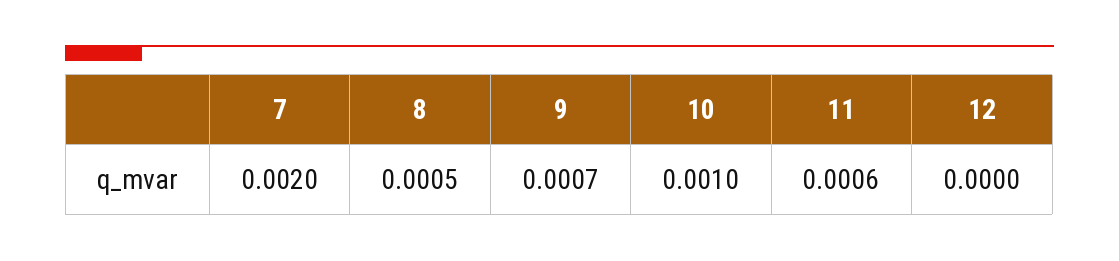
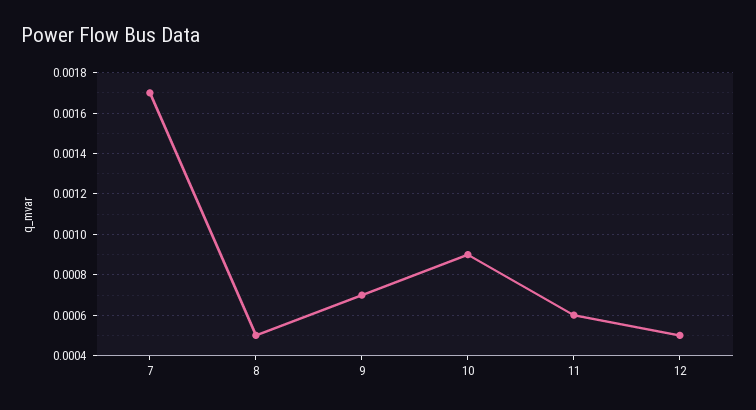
  {
-   "7": 0.002,
+   "7": 0.0017,
    "8": 0.0005,
    "9": 0.0007,
-   "10": 0.001,
+   "10": 0.0009,
    "11": 0.0006,
-   "12": 0
+   "12": 0.0005
  }

